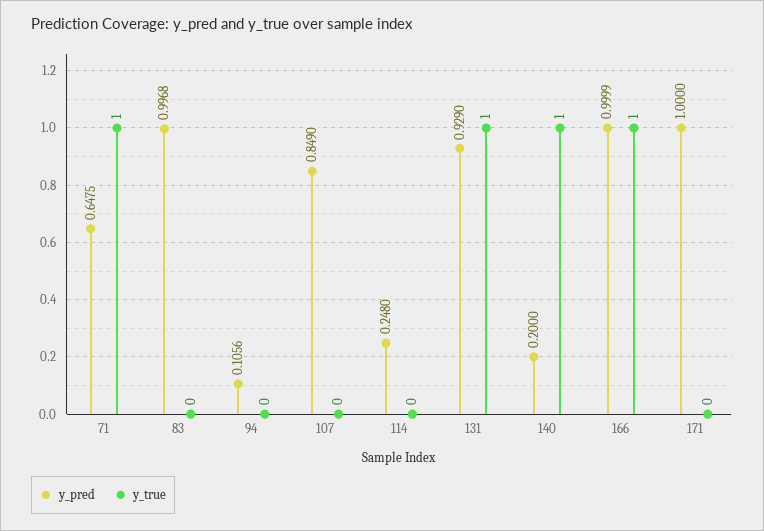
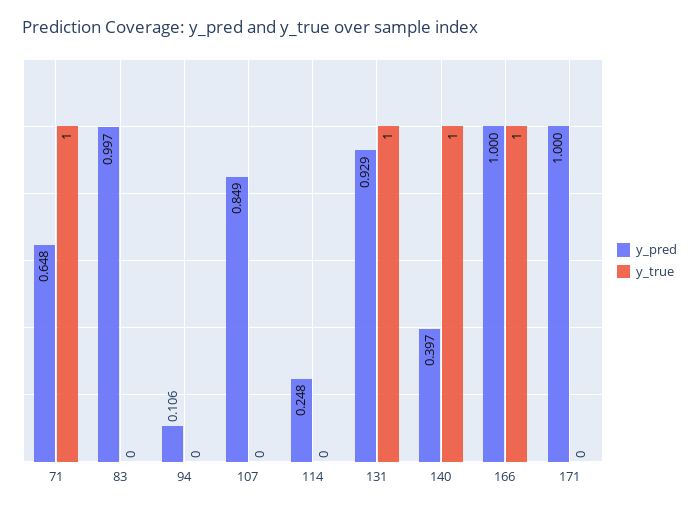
  {
    "y_pred": {
      "71": 0.6475,
      "83": 0.9968,
      "94": 0.1056,
      "107": 0.849,
      "114": 0.248,
      "131": 0.929,
-     "140": 0.2,
+     "140": 0.397,
      "166": 0.9999,
      "171": 1
    },
    "y_true": {
      "71": 1,
      "83": 0,
      "94": 0,
      "107": 0,
      "114": 0,
      "131": 1,
      "140": 1,
      "166": 1,
      "171": 0
    }
  }

